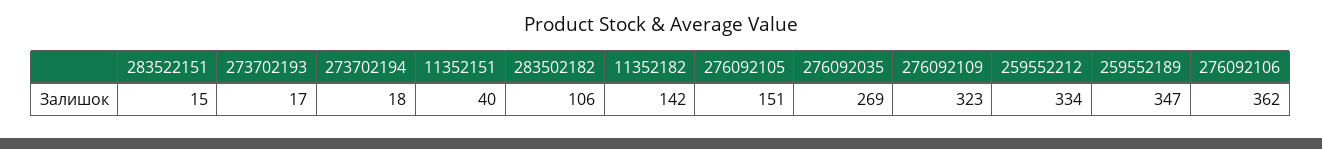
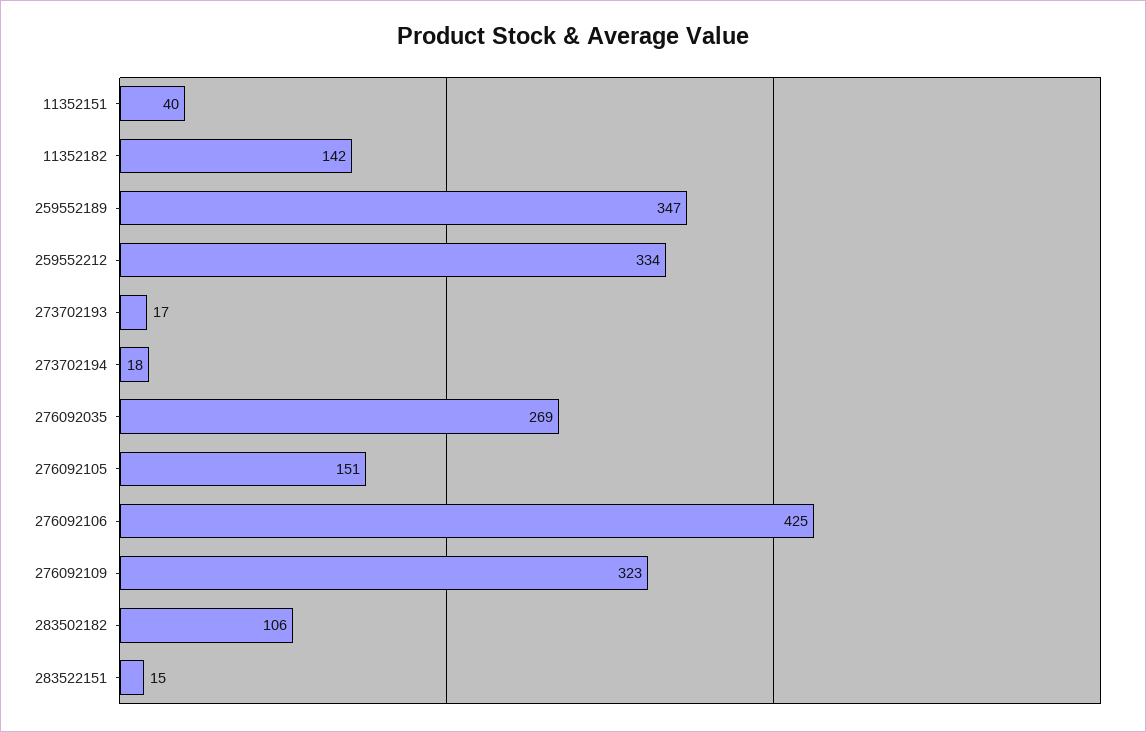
  {
    "283522151": 15,
    "273702193": 17,
    "273702194": 18,
    "11352151": 40,
    "283502182": 106,
    "11352182": 142,
    "276092105": 151,
    "276092035": 269,
    "276092109": 323,
    "259552212": 334,
    "259552189": 347,
-   "276092106": 362
+   "276092106": 425
  }

